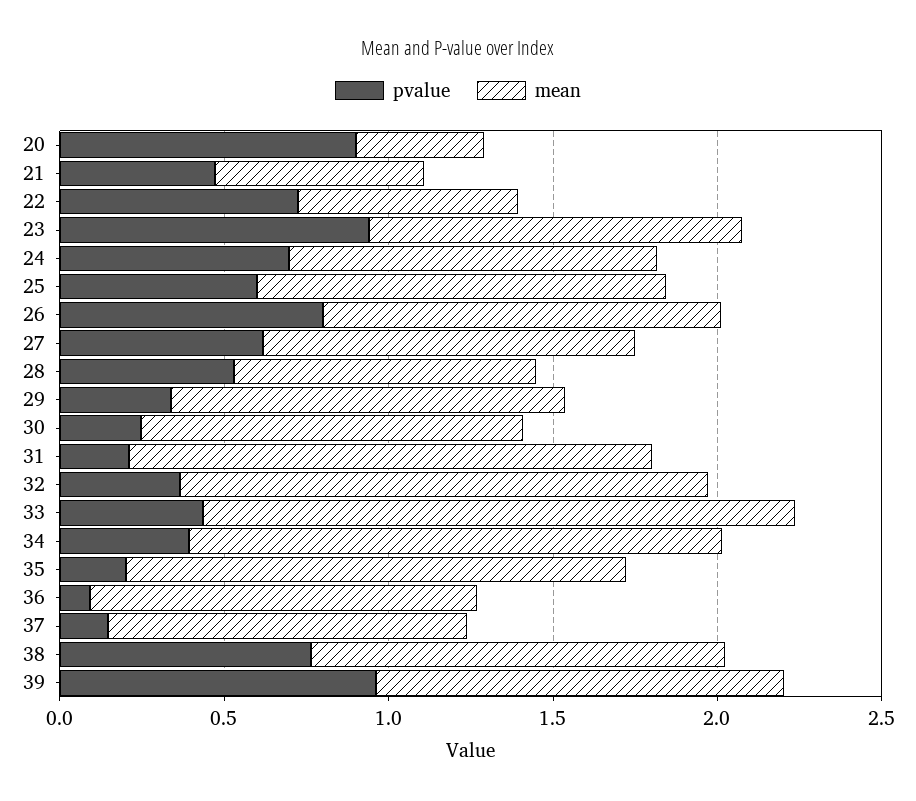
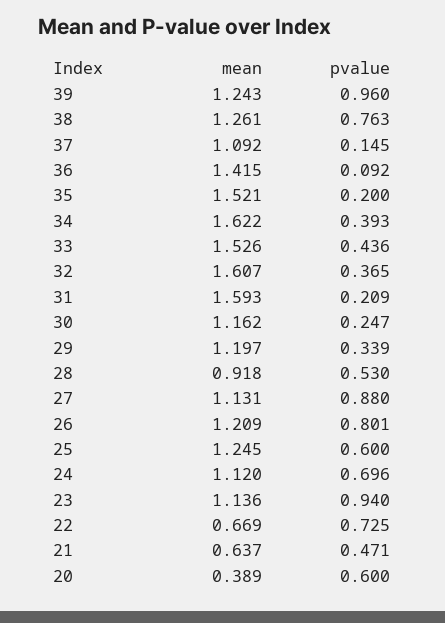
  {
    "pvalue": {
-     "20": 0.9,
+     "20": 0.6,
      "21": 0.471,
      "22": 0.725,
      "23": 0.94,
      "24": 0.696,
      "25": 0.6,
      "26": 0.801,
-     "27": 0.6,
+     "27": 0.88,
      "28": 0.53,
      "29": 0.339,
      "30": 0.247,
      "31": 0.209,
      "32": 0.365,
      "33": 0.436,
      "34": 0.393,
      "35": 0.2,
      "36": 0.092,
      "37": 0.145,
      "38": 0.763,
      "39": 0.96
    },
    "mean": {
      "20": 0.389,
      "21": 0.637,
      "22": 0.669,
      "23": 1.136,
      "24": 1.12,
      "25": 1.245,
      "26": 1.209,
      "27": 1.131,
      "28": 0.918,
      "29": 1.197,
      "30": 1.162,
      "31": 1.593,
      "32": 1.607,
-     "33": 1.8,
+     "33": 1.526,
      "34": 1.622,
      "35": 1.521,
-     "36": 1.2,
+     "36": 1.415,
      "37": 1.092,
      "38": 1.261,
      "39": 1.243
    }
  }

